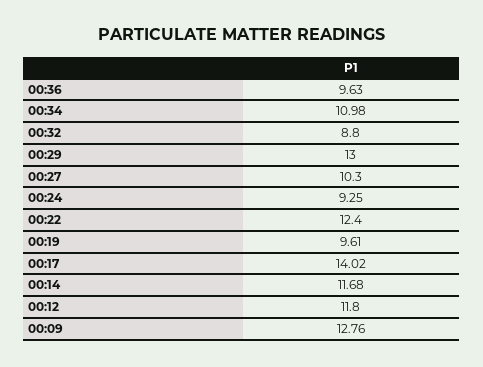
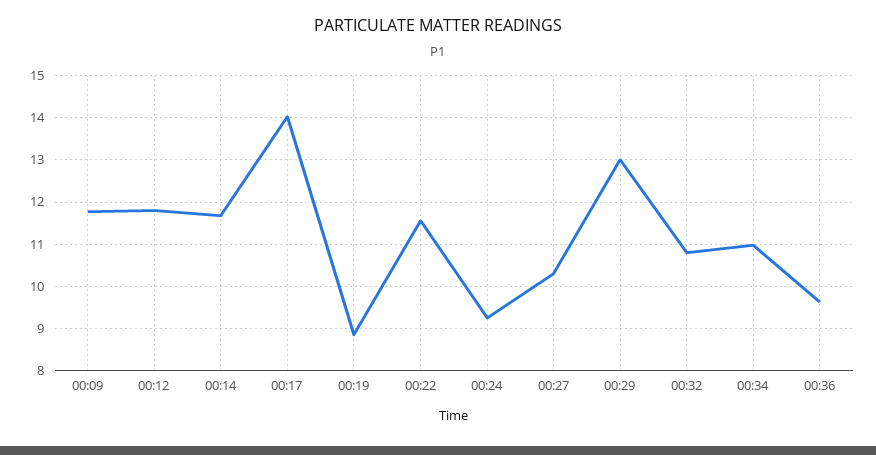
  {
    "00:36": 9.63,
    "00:34": 10.98,
-   "00:32": 8.8,
+   "00:32": 10.8,
    "00:29": 13,
    "00:27": 10.3,
    "00:24": 9.25,
-   "00:22": 12.4,
+   "00:22": 11.6,
-   "00:19": 9.61,
+   "00:19": 8.8,
    "00:17": 14.02,
    "00:14": 11.68,
    "00:12": 11.8,
-   "00:09": 12.76
+   "00:09": 11.8
  }

